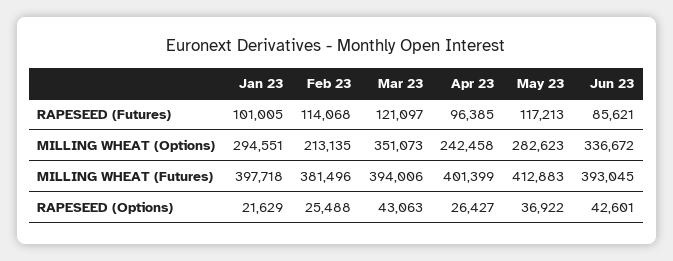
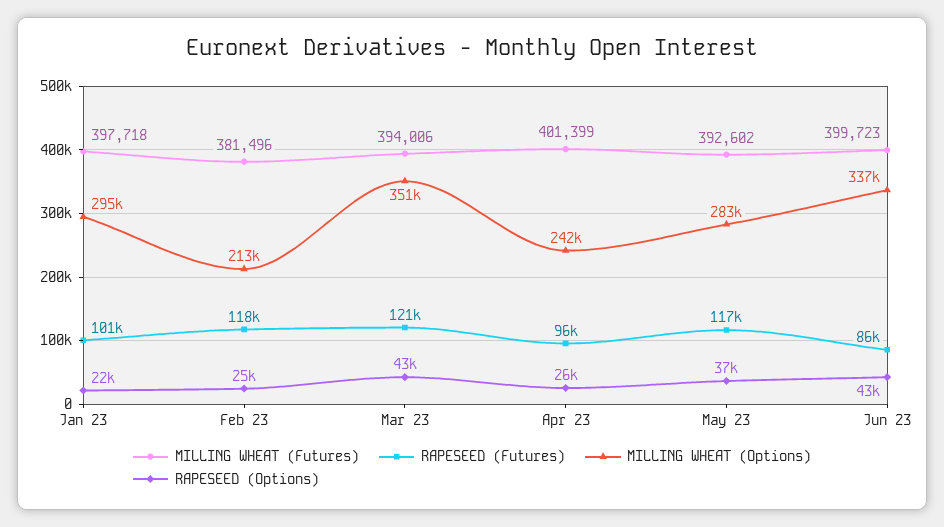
  {
    "RAPESEED (Futures)": {
      "Jan 23": 101005,
-     "Feb 23": 114068,
+     "Feb 23": 118000,
      "Mar 23": 121097,
      "Apr 23": 96385,
      "May 23": 117213,
      "Jun 23": 85621
    },
    "MILLING WHEAT (Options)": {
      "Jan 23": 294551,
      "Feb 23": 213135,
      "Mar 23": 351073,
      "Apr 23": 242458,
      "May 23": 282623,
      "Jun 23": 336672
    },
    "MILLING WHEAT (Futures)": {
      "Jan 23": 397718,
      "Feb 23": 381496,
      "Mar 23": 394006,
      "Apr 23": 401399,
-     "May 23": 412883,
+     "May 23": 392602,
-     "Jun 23": 393045
+     "Jun 23": 399723
    },
    "RAPESEED (Options)": {
      "Jan 23": 21629,
      "Feb 23": 25488,
      "Mar 23": 43063,
      "Apr 23": 26427,
      "May 23": 36922,
      "Jun 23": 42601
    }
  }

